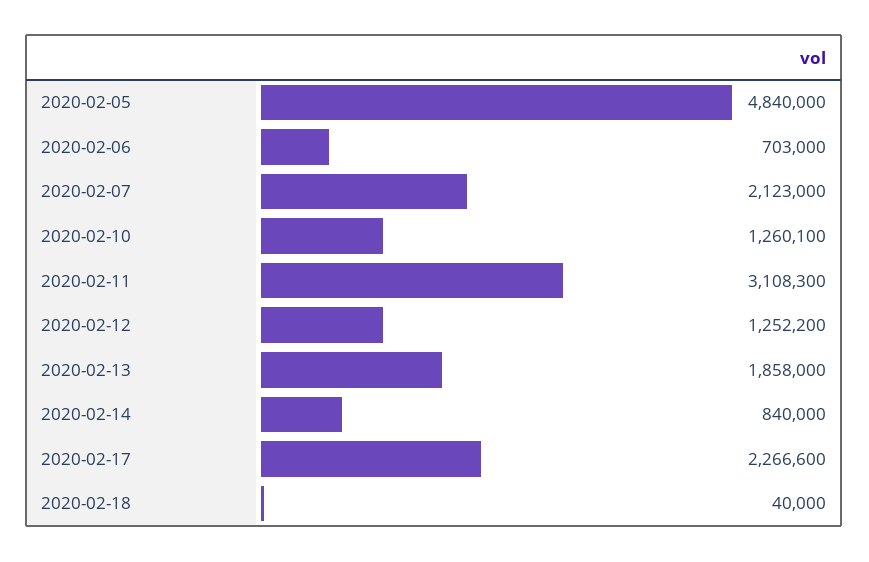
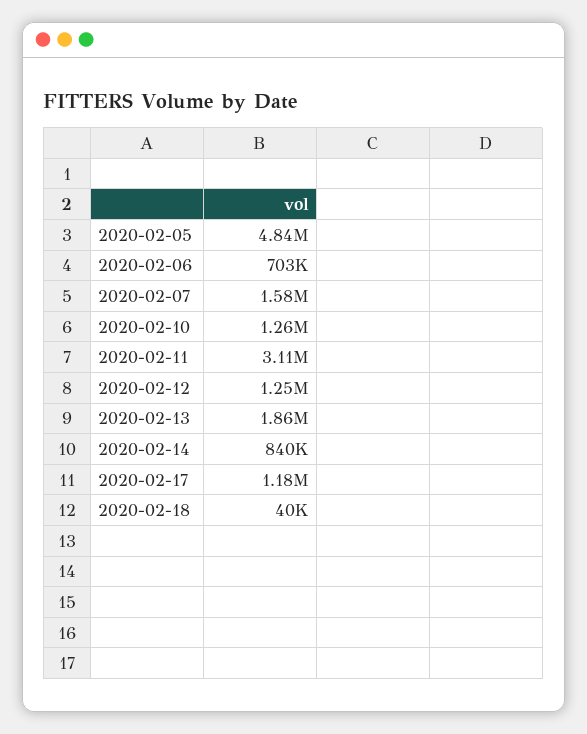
  {
    "2020-02-05": 4840000,
    "2020-02-06": 703000,
-   "2020-02-07": 2123000,
+   "2020-02-07": 1580000,
    "2020-02-10": 1260100,
    "2020-02-11": 3108300,
    "2020-02-12": 1252200,
    "2020-02-13": 1858000,
    "2020-02-14": 840000,
-   "2020-02-17": 2266600,
+   "2020-02-17": 1180000,
    "2020-02-18": 40000
  }

